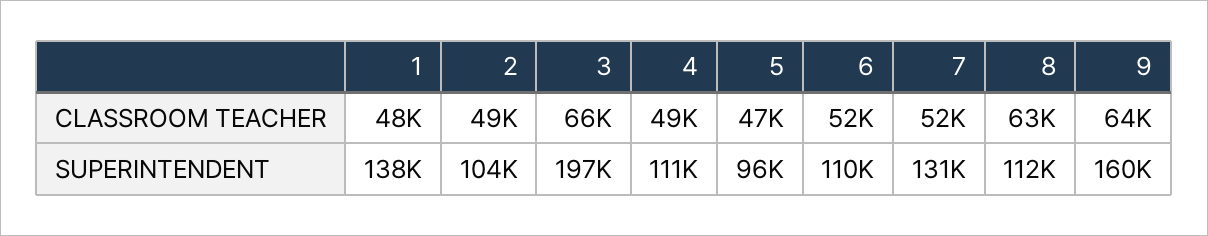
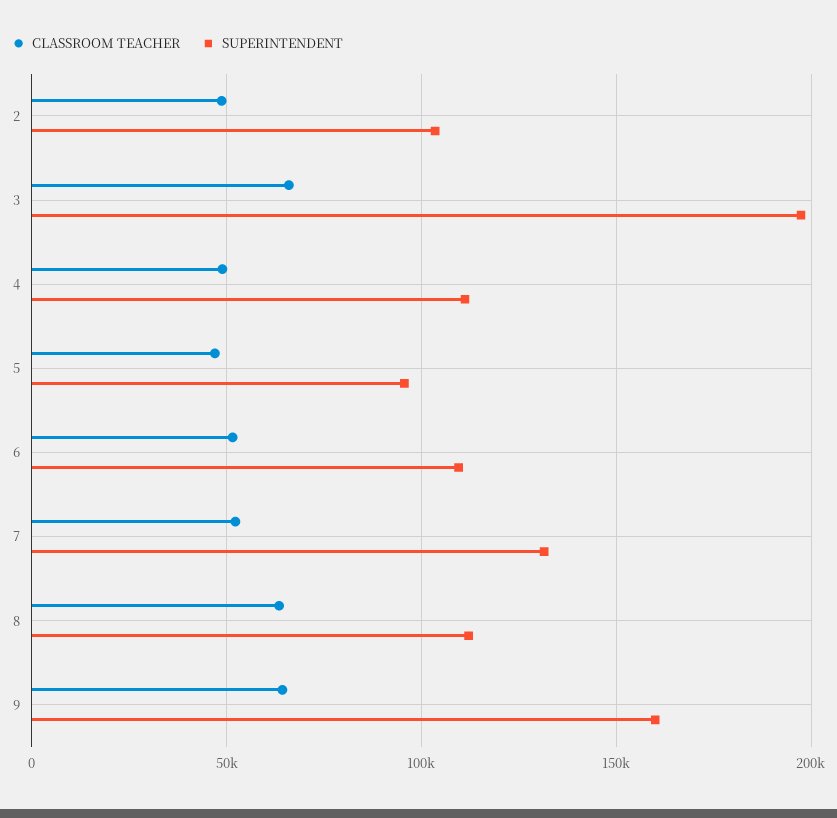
  {
    "CLASSROOM TEACHER": {
-     "1": 48000,
      "2": 49000,
      "3": 66000,
      "4": 49000,
      "5": 47000,
      "6": 52000,
      "7": 52000,
      "8": 63000,
      "9": 64000
    },
    "SUPERINTENDENT": {
-     "1": 138000,
      "2": 104000,
      "3": 197000,
      "4": 111000,
      "5": 96000,
      "6": 110000,
      "7": 131000,
      "8": 112000,
      "9": 160000
    }
  }

